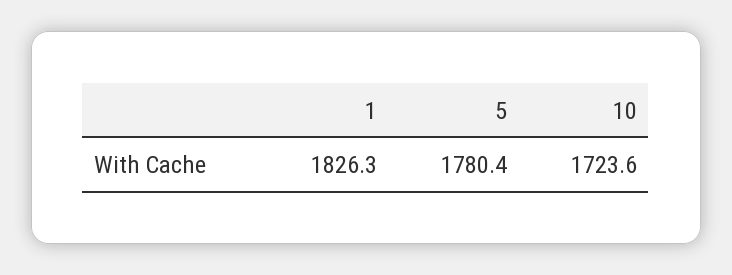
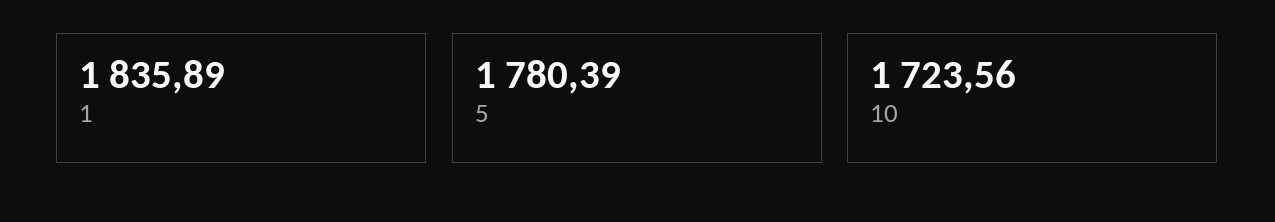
  {
-   "1": 1826.3,
+   "1": 1835.89,
    "5": 1780.39,
    "10": 1723.56
  }

